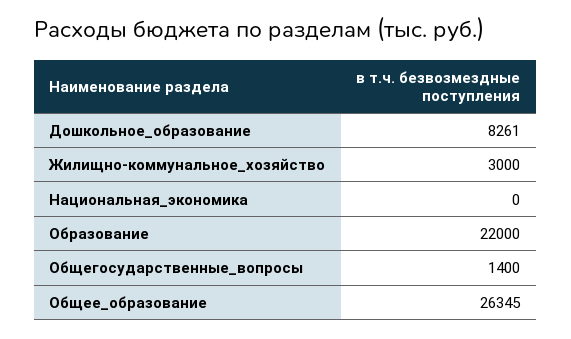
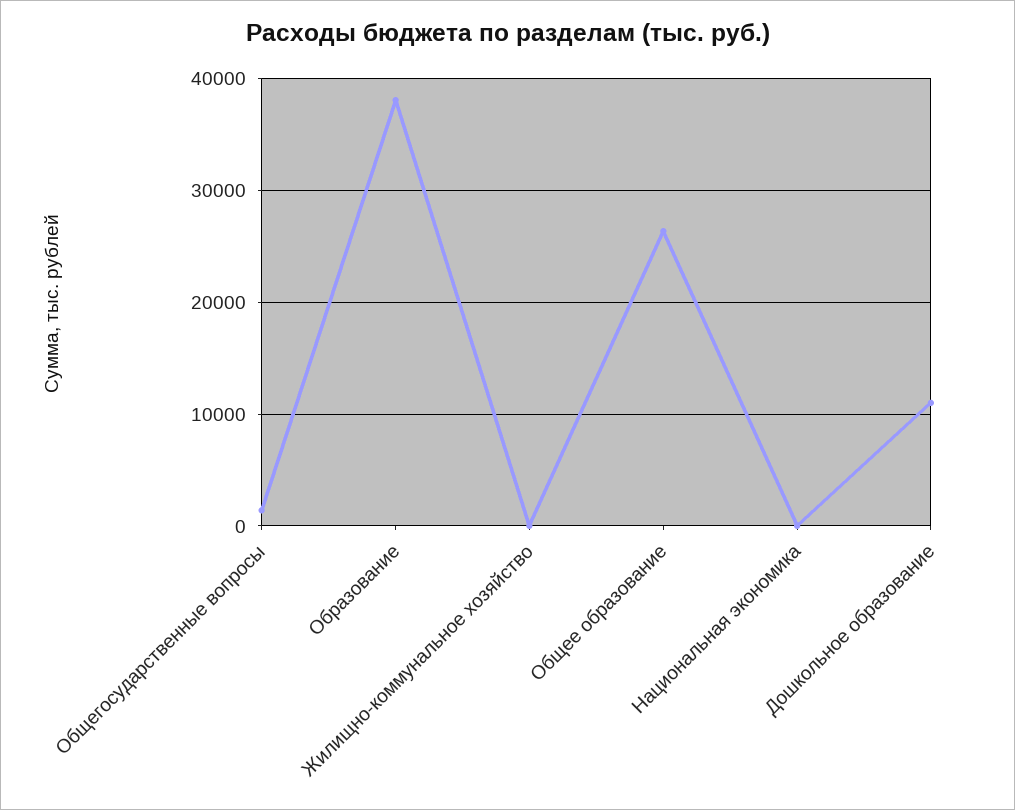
  {
-   "Дошкольное_образование": 8261,
+   "Дошкольное_образование": 11000,
-   "Жилищно-коммунальное_хозяйство": 3000,
+   "Жилищно-коммунальное_хозяйство": 0,
    "Национальная_экономика": 0,
-   "Образование": 22000,
+   "Образование": 38000,
    "Общегосударственные_вопросы": 1400,
    "Общее_образование": 26345
  }

